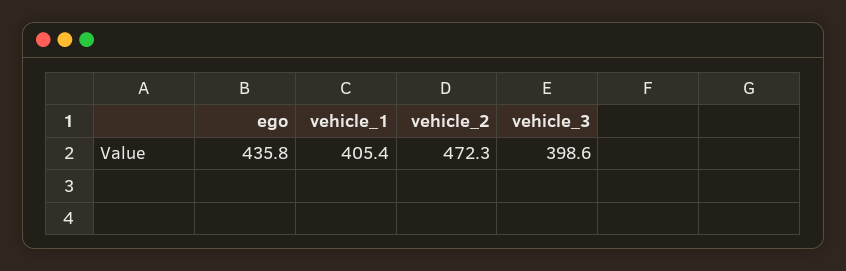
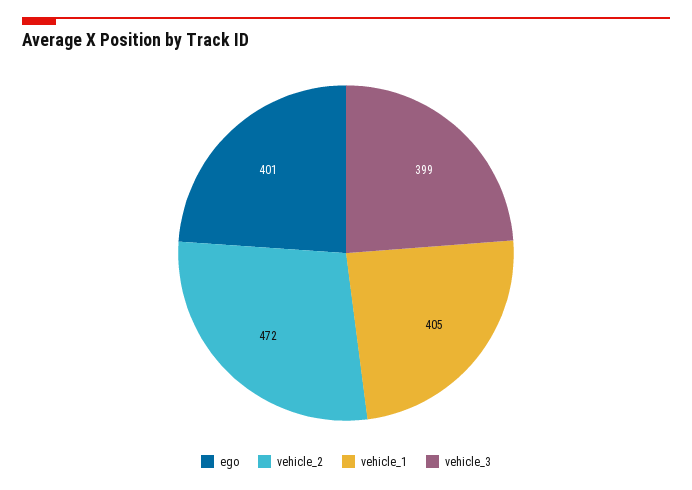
  {
-   "ego": 435.8,
+   "ego": 401,
    "vehicle_1": 405.4,
    "vehicle_2": 472.3,
    "vehicle_3": 398.6
  }

